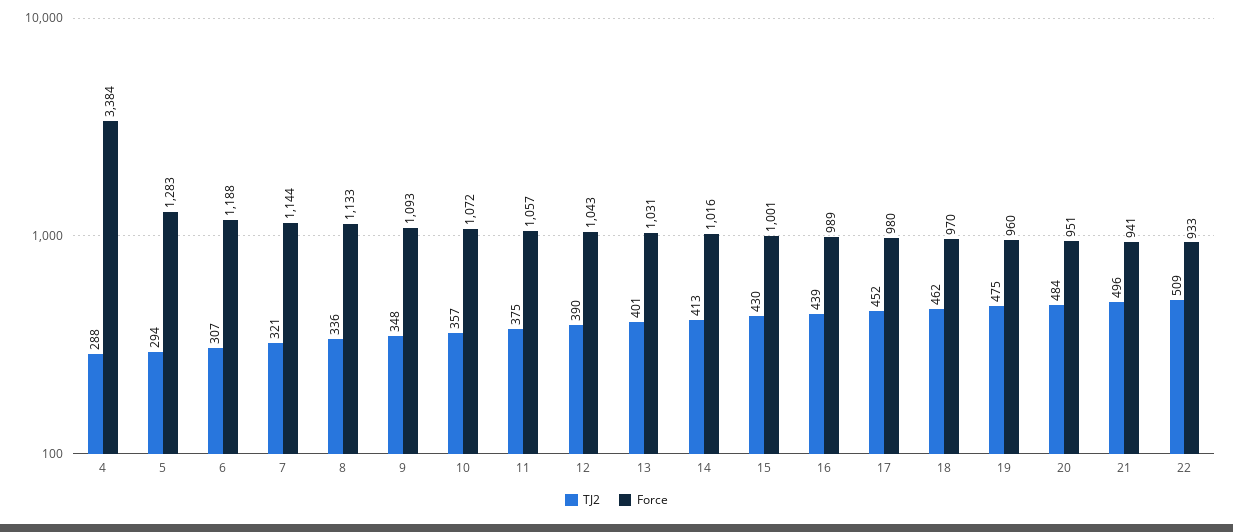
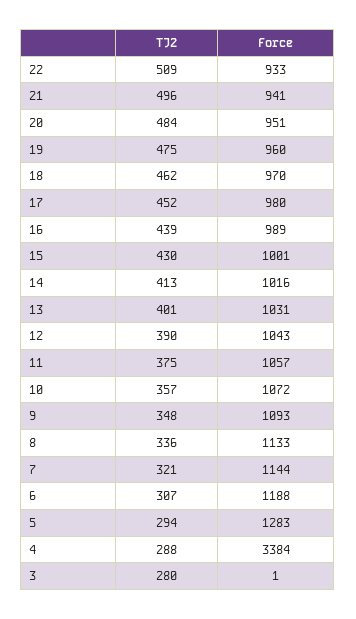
  {
    "TJ2": {
      "4": 288,
      "5": 294,
      "6": 307,
      "7": 321,
      "8": 336,
      "9": 348,
      "10": 357,
      "11": 375,
      "12": 390,
      "13": 401,
      "14": 413,
      "15": 430,
      "16": 439,
      "17": 452,
      "18": 462,
      "19": 475,
      "20": 484,
      "21": 496,
-     "22": 509
+     "22": 509,
+     "3": 280
    },
    "Force": {
      "4": 3384,
      "5": 1283,
      "6": 1188,
      "7": 1144,
      "8": 1133,
      "9": 1093,
      "10": 1072,
      "11": 1057,
      "12": 1043,
      "13": 1031,
      "14": 1016,
      "15": 1001,
      "16": 989,
      "17": 980,
      "18": 970,
      "19": 960,
      "20": 951,
      "21": 941,
-     "22": 933
+     "22": 933,
+     "3": 1
    }
  }

